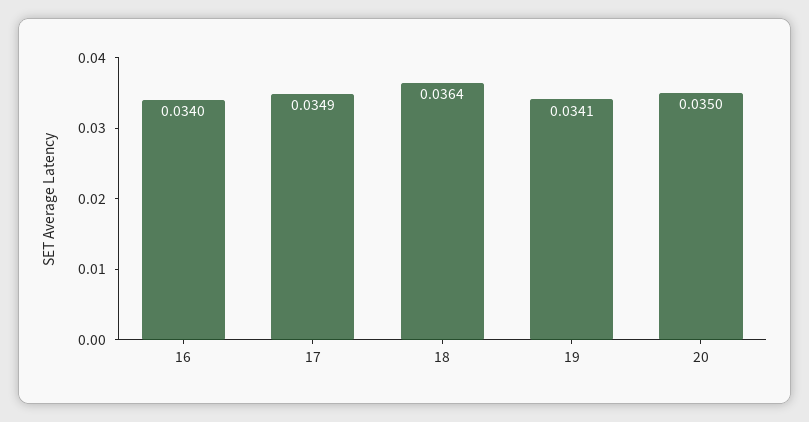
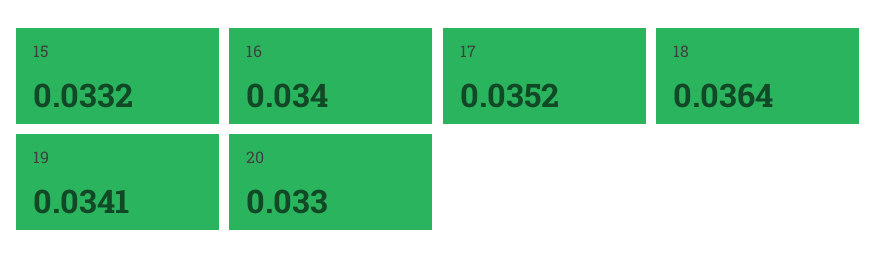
  {
    "16": 0.034,
-   "17": 0.0349,
+   "17": 0.0352,
    "18": 0.0364,
    "19": 0.0341,
-   "20": 0.035
+   "20": 0.033,
+   "15": 0.0332
  }

